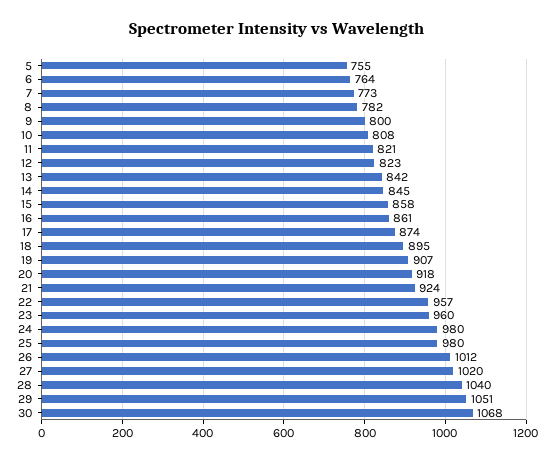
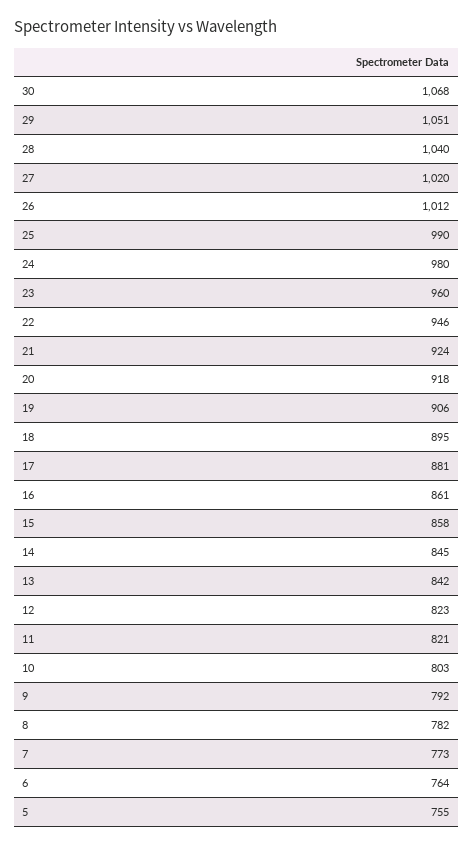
  {
    "5": 755,
    "6": 764,
    "7": 773,
    "8": 782,
-   "9": 800,
+   "9": 792,
-   "10": 808,
+   "10": 803,
    "11": 821,
    "12": 823,
    "13": 842,
    "14": 845,
    "15": 858,
    "16": 861,
-   "17": 874,
+   "17": 881,
    "18": 895,
-   "19": 907,
+   "19": 906,
    "20": 918,
    "21": 924,
-   "22": 957,
+   "22": 946,
    "23": 960,
    "24": 980,
-   "25": 980,
+   "25": 990,
    "26": 1012,
    "27": 1020,
    "28": 1040,
    "29": 1051,
    "30": 1068
  }

